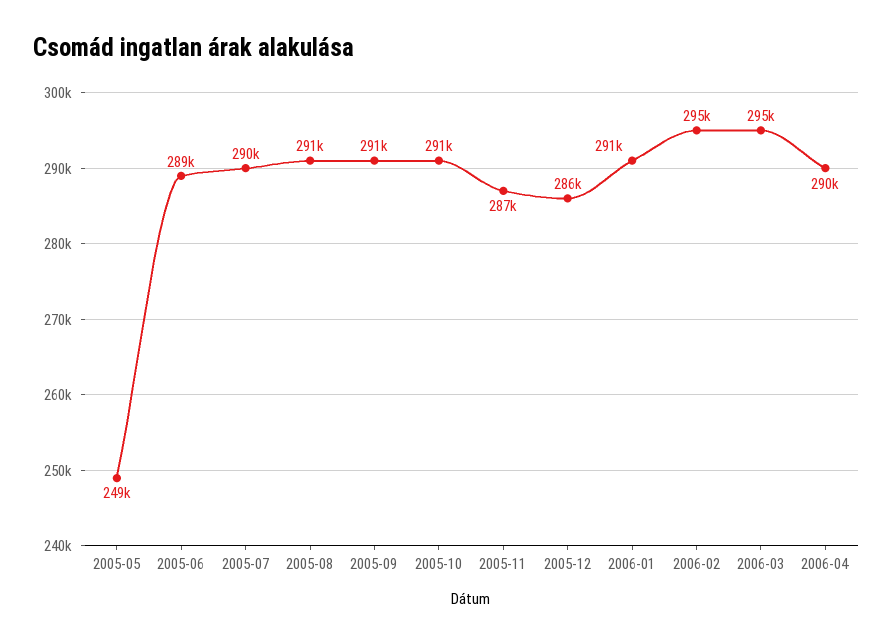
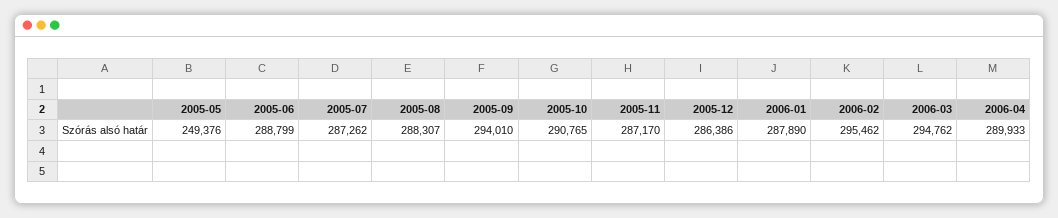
  {
    "2005-05": 249376,
    "2005-06": 288799,
-   "2005-07": 290000,
+   "2005-07": 287262,
-   "2005-08": 291000,
+   "2005-08": 288307,
-   "2005-09": 291000,
+   "2005-09": 294010,
    "2005-10": 290765,
    "2005-11": 287170,
    "2005-12": 286386,
-   "2006-01": 291000,
+   "2006-01": 287890,
    "2006-02": 295462,
    "2006-03": 294762,
    "2006-04": 289933
  }

